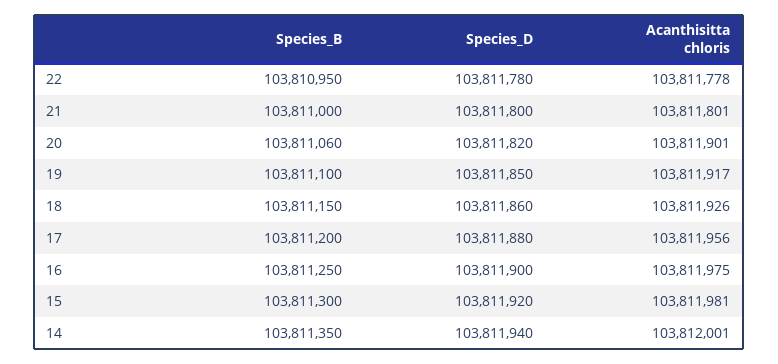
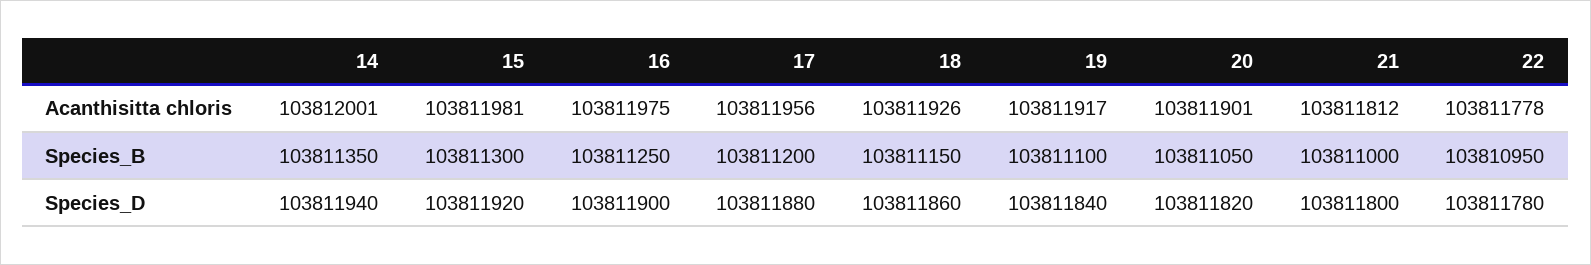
  {
    "Species_B": {
      "22": 103810950,
      "21": 103811000,
-     "20": 103811060,
+     "20": 103811050,
      "19": 103811100,
      "18": 103811150,
      "17": 103811200,
      "16": 103811250,
      "15": 103811300,
      "14": 103811350
    },
    "Species_D": {
      "22": 103811780,
      "21": 103811800,
      "20": 103811820,
-     "19": 103811850,
+     "19": 103811840,
      "18": 103811860,
      "17": 103811880,
      "16": 103811900,
      "15": 103811920,
      "14": 103811940
    },
    "Acanthisitta chloris": {
      "22": 103811778,
-     "21": 103811801,
+     "21": 103811812,
      "20": 103811901,
      "19": 103811917,
      "18": 103811926,
      "17": 103811956,
      "16": 103811975,
      "15": 103811981,
      "14": 103812001
    }
  }

